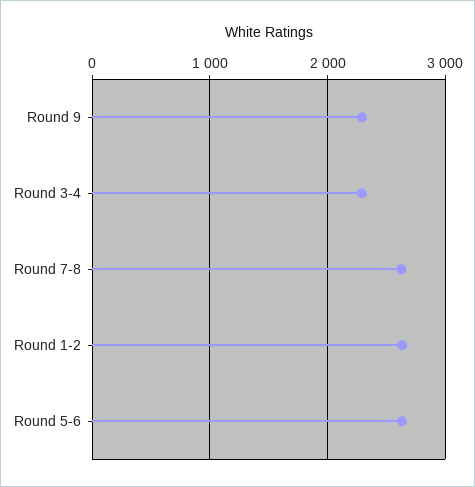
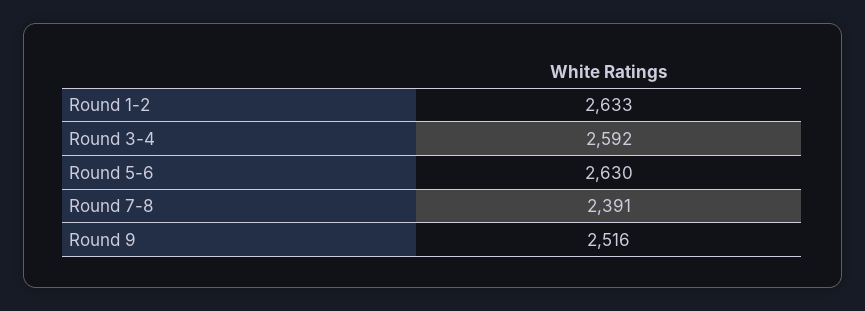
  {
-   "Round 9": 2300,
+   "Round 9": 2516,
-   "Round 3-4": 2300,
+   "Round 3-4": 2592,
-   "Round 7-8": 2600,
+   "Round 7-8": 2391,
    "Round 1-2": 2633,
    "Round 5-6": 2630
  }

